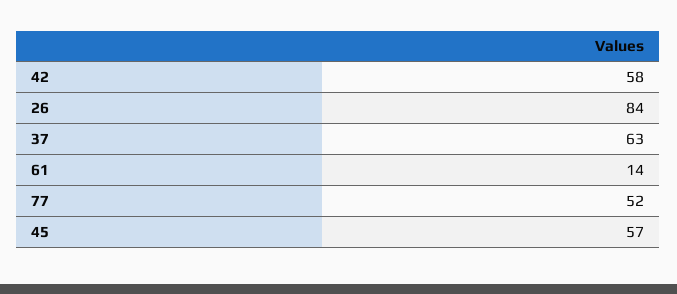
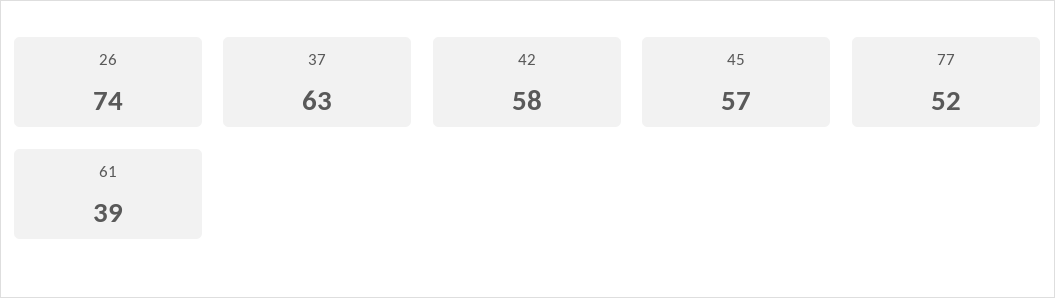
  {
    "42": 58,
-   "26": 84,
+   "26": 74,
    "37": 63,
-   "61": 14,
+   "61": 39,
    "77": 52,
    "45": 57
  }

